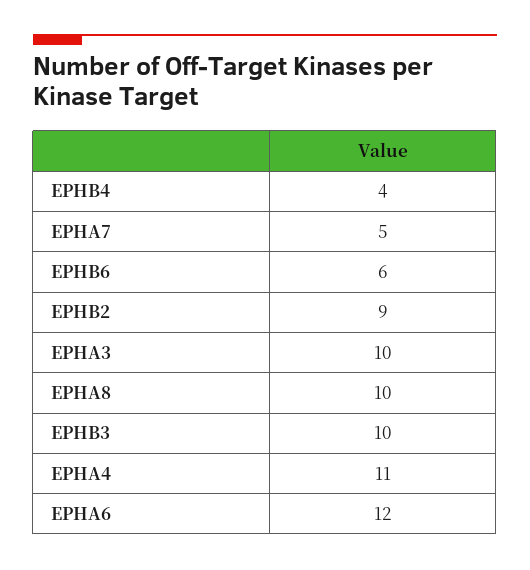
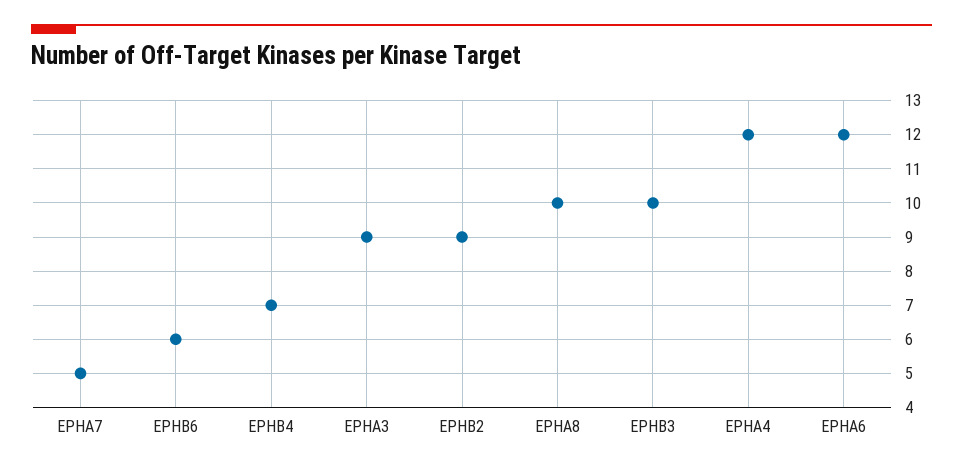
  {
-   "EPHB4": 4,
+   "EPHB4": 7,
    "EPHA7": 5,
    "EPHB6": 6,
    "EPHB2": 9,
-   "EPHA3": 10,
+   "EPHA3": 9,
    "EPHA8": 10,
    "EPHB3": 10,
-   "EPHA4": 11,
+   "EPHA4": 12,
    "EPHA6": 12
  }

